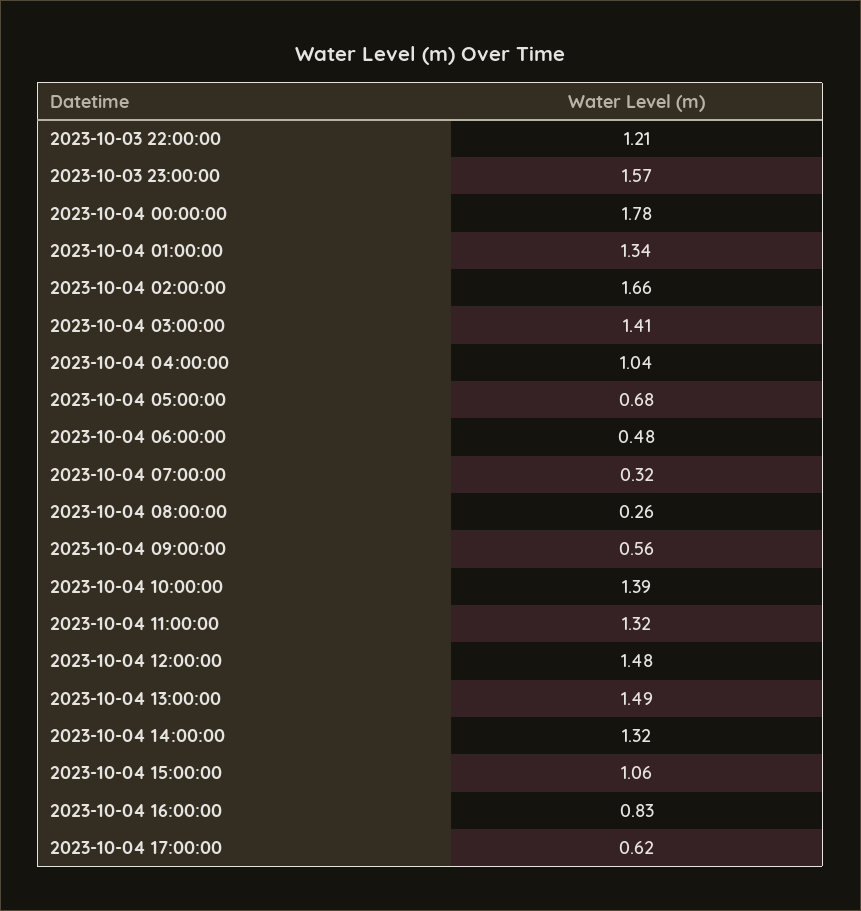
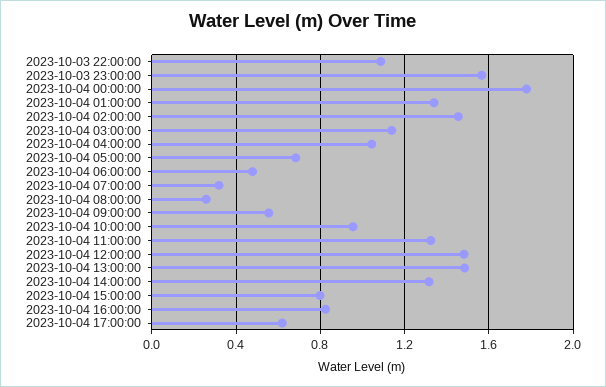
  {
-   "2023-10-03 22:00:00": 1.21,
+   "2023-10-03 22:00:00": 1.1,
    "2023-10-03 23:00:00": 1.57,
    "2023-10-04 00:00:00": 1.78,
    "2023-10-04 01:00:00": 1.34,
-   "2023-10-04 02:00:00": 1.66,
+   "2023-10-04 02:00:00": 1.45,
-   "2023-10-04 03:00:00": 1.41,
+   "2023-10-04 03:00:00": 1.15,
    "2023-10-04 04:00:00": 1.04,
    "2023-10-04 05:00:00": 0.68,
    "2023-10-04 06:00:00": 0.48,
    "2023-10-04 07:00:00": 0.32,
    "2023-10-04 08:00:00": 0.26,
    "2023-10-04 09:00:00": 0.56,
-   "2023-10-04 10:00:00": 1.39,
+   "2023-10-04 10:00:00": 0.95,
    "2023-10-04 11:00:00": 1.32,
    "2023-10-04 12:00:00": 1.48,
    "2023-10-04 13:00:00": 1.49,
    "2023-10-04 14:00:00": 1.32,
-   "2023-10-04 15:00:00": 1.06,
+   "2023-10-04 15:00:00": 0.8,
    "2023-10-04 16:00:00": 0.83,
    "2023-10-04 17:00:00": 0.62
  }

